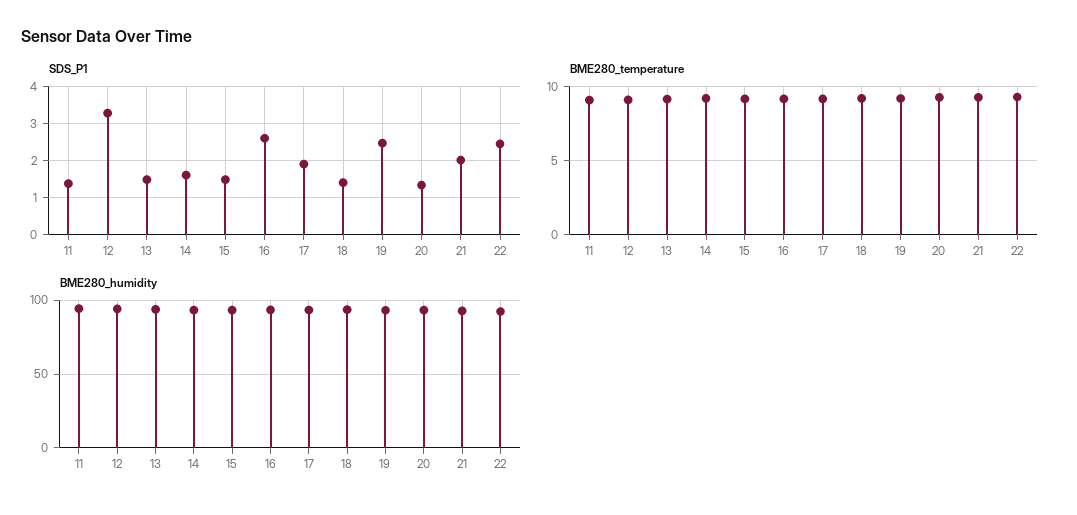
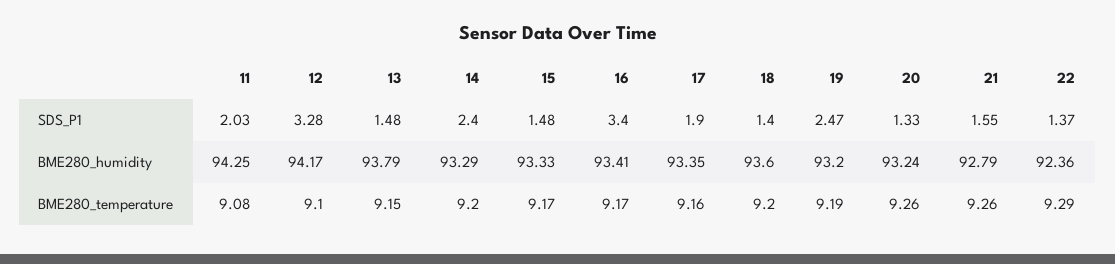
  {
    "SDS_P1": {
-     "11": 1.4,
+     "11": 2.03,
      "12": 3.28,
      "13": 1.48,
-     "14": 1.6,
+     "14": 2.4,
      "15": 1.48,
-     "16": 2.6,
+     "16": 3.4,
      "17": 1.9,
      "18": 1.4,
      "19": 2.47,
      "20": 1.33,
-     "21": 2,
+     "21": 1.55,
-     "22": 2.4
+     "22": 1.37
    },
    "BME280_temperature": {
      "11": 9.08,
      "12": 9.1,
      "13": 9.15,
      "14": 9.2,
      "15": 9.17,
      "16": 9.17,
      "17": 9.16,
      "18": 9.2,
      "19": 9.19,
      "20": 9.26,
      "21": 9.26,
      "22": 9.29
    },
    "BME280_humidity": {
      "11": 94.25,
      "12": 94.17,
      "13": 93.79,
      "14": 93.29,
      "15": 93.33,
      "16": 93.41,
      "17": 93.35,
      "18": 93.6,
      "19": 93.2,
      "20": 93.24,
      "21": 92.79,
      "22": 92.36
    }
  }

